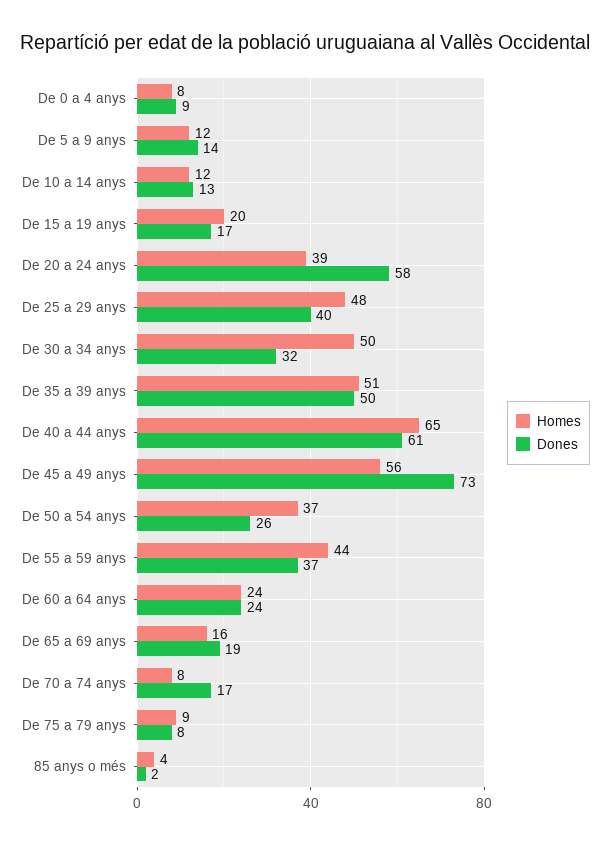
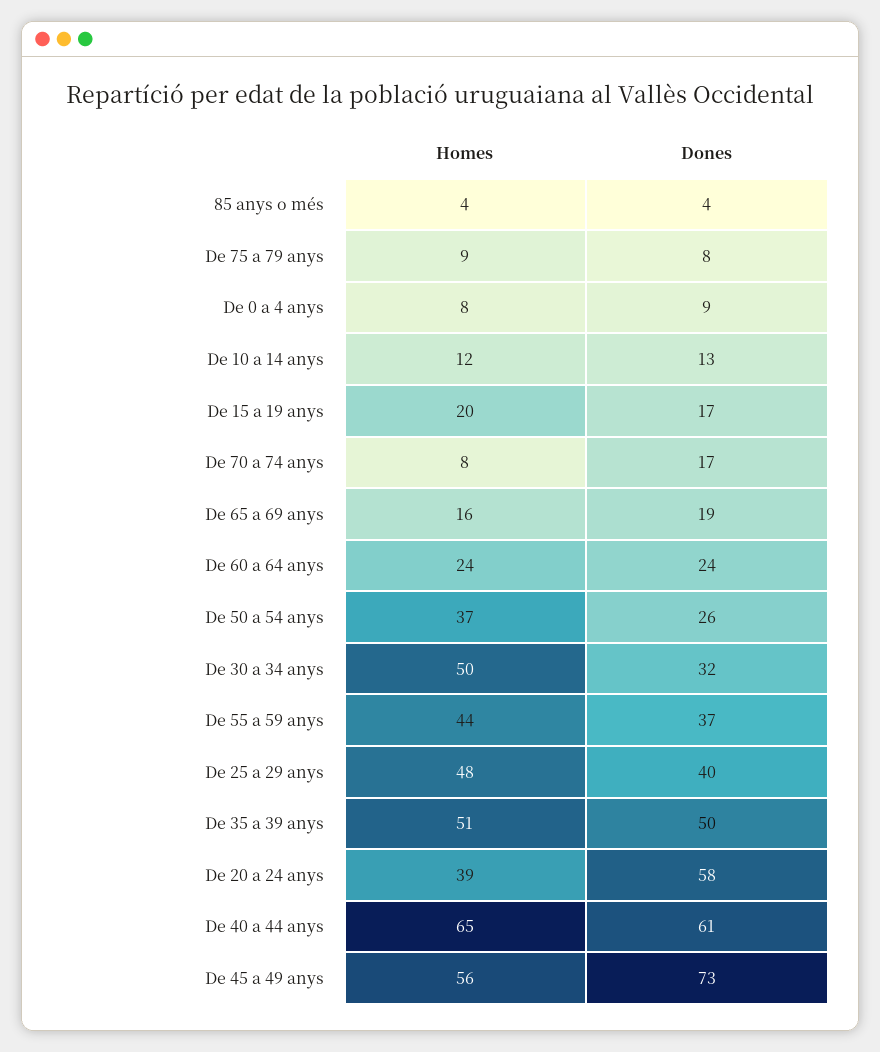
  {
    "Homes": {
      "De 0 a 4 anys": 8,
-     "De 5 a 9 anys": 12,
      "De 10 a 14 anys": 12,
      "De 15 a 19 anys": 20,
      "De 20 a 24 anys": 39,
      "De 25 a 29 anys": 48,
      "De 30 a 34 anys": 50,
      "De 35 a 39 anys": 51,
      "De 40 a 44 anys": 65,
      "De 45 a 49 anys": 56,
      "De 50 a 54 anys": 37,
      "De 55 a 59 anys": 44,
      "De 60 a 64 anys": 24,
      "De 65 a 69 anys": 16,
      "De 70 a 74 anys": 8,
      "De 75 a 79 anys": 9,
      "85 anys o més": 4
    },
    "Dones": {
      "De 0 a 4 anys": 9,
-     "De 5 a 9 anys": 14,
      "De 10 a 14 anys": 13,
      "De 15 a 19 anys": 17,
      "De 20 a 24 anys": 58,
      "De 25 a 29 anys": 40,
      "De 30 a 34 anys": 32,
      "De 35 a 39 anys": 50,
      "De 40 a 44 anys": 61,
      "De 45 a 49 anys": 73,
      "De 50 a 54 anys": 26,
      "De 55 a 59 anys": 37,
      "De 60 a 64 anys": 24,
      "De 65 a 69 anys": 19,
      "De 70 a 74 anys": 17,
      "De 75 a 79 anys": 8,
-     "85 anys o més": 2
+     "85 anys o més": 4
    }
  }

